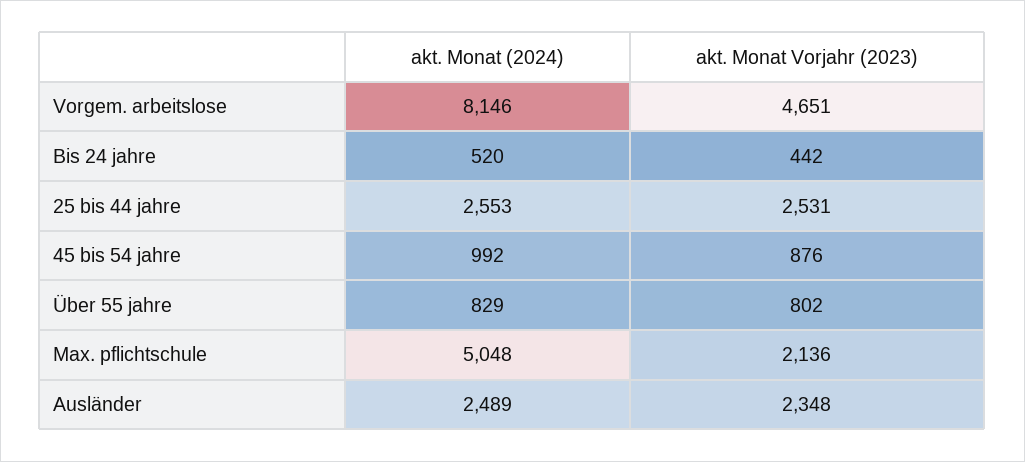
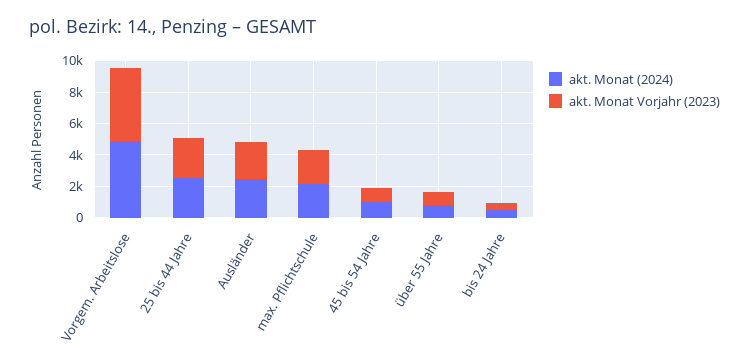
  {
    "akt. Monat (2024)": {
-     "Vorgem. arbeitslose": 8146,
+     "Vorgem. arbeitslose": 5000,
      "Bis 24 jahre": 520,
      "25 bis 44 jahre": 2553,
      "45 bis 54 jahre": 992,
      "Über 55 jahre": 829,
-     "Max. pflichtschule": 5048,
+     "Max. pflichtschule": 2000,
      "Ausländer": 2489
    },
    "akt. Monat Vorjahr (2023)": {
      "Vorgem. arbeitslose": 4651,
      "Bis 24 jahre": 442,
      "25 bis 44 jahre": 2531,
      "45 bis 54 jahre": 876,
      "Über 55 jahre": 802,
      "Max. pflichtschule": 2136,
      "Ausländer": 2348
    }
  }

